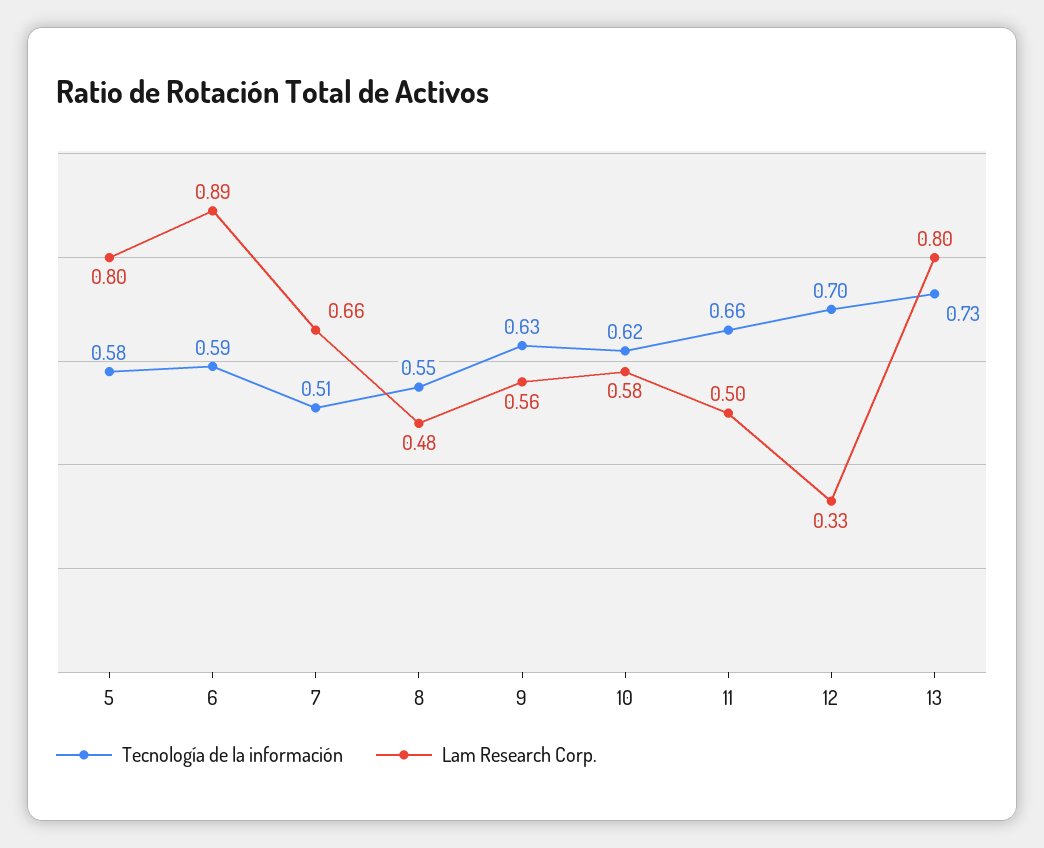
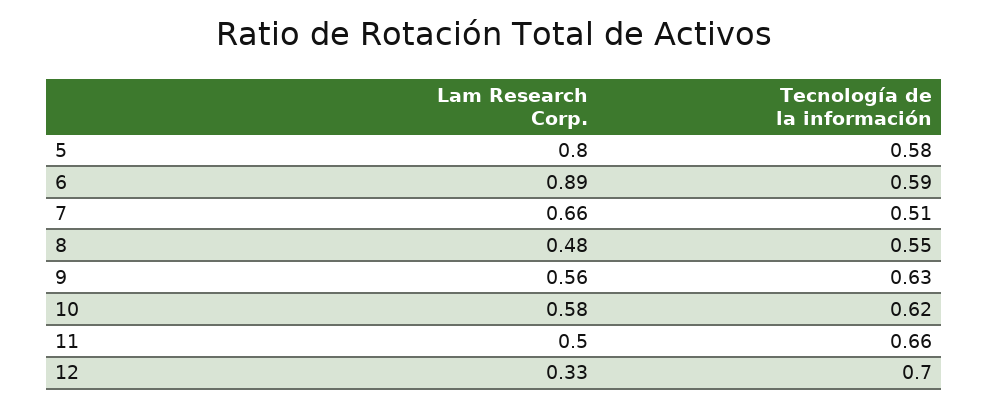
  {
    "Tecnología de la información": {
      "5": 0.58,
      "6": 0.59,
      "7": 0.51,
      "8": 0.55,
      "9": 0.63,
      "10": 0.62,
      "11": 0.66,
-     "12": 0.7,
+     "12": 0.7
-     "13": 0.73
    },
    "Lam Research Corp.": {
      "5": 0.8,
      "6": 0.89,
      "7": 0.66,
      "8": 0.48,
      "9": 0.56,
      "10": 0.58,
      "11": 0.5,
-     "12": 0.33,
+     "12": 0.33
-     "13": 0.8
    }
  }

